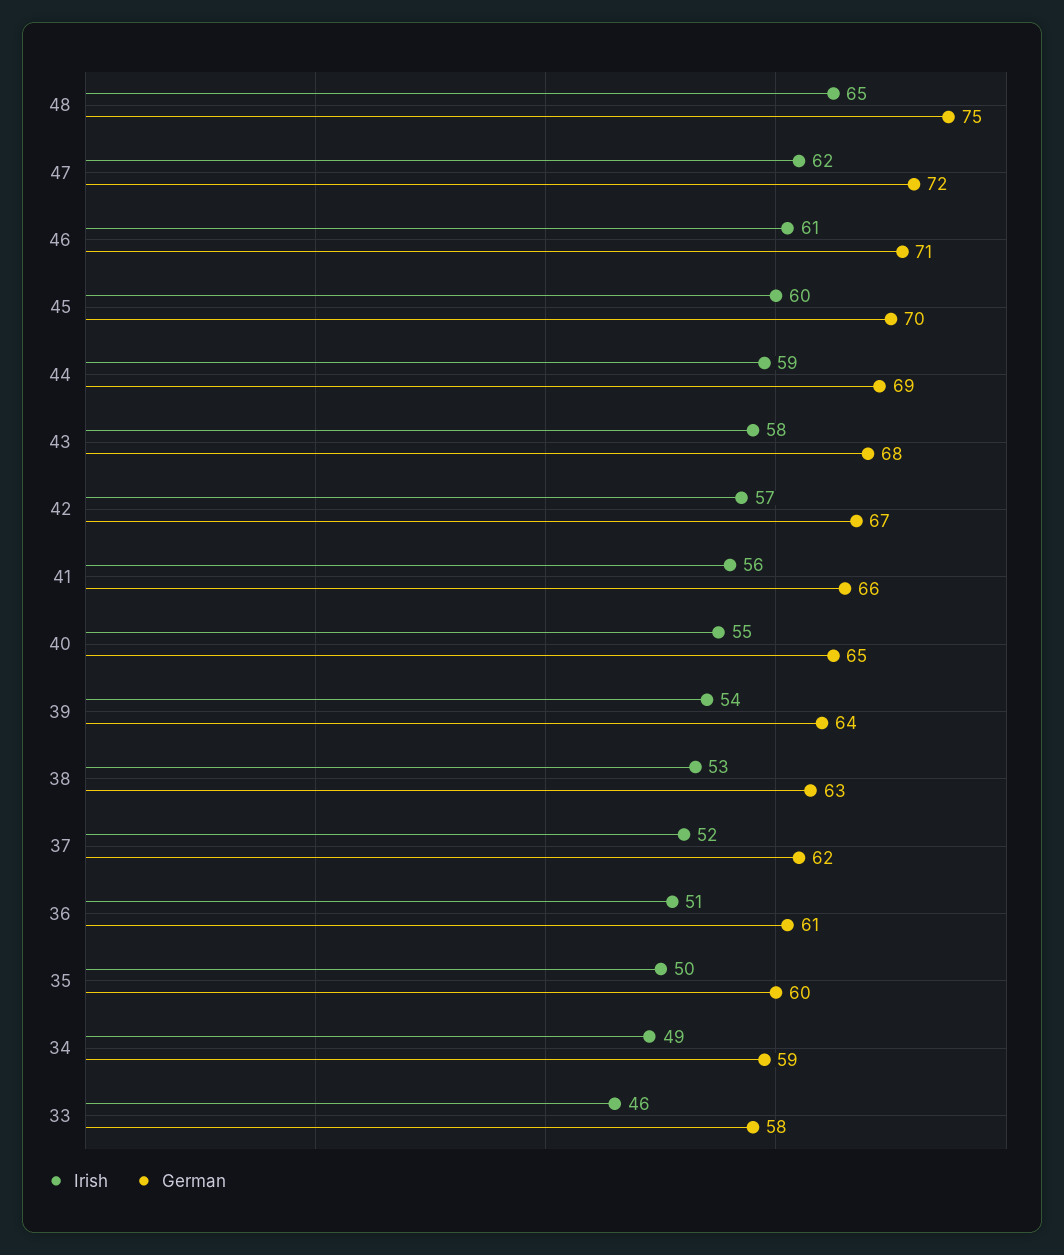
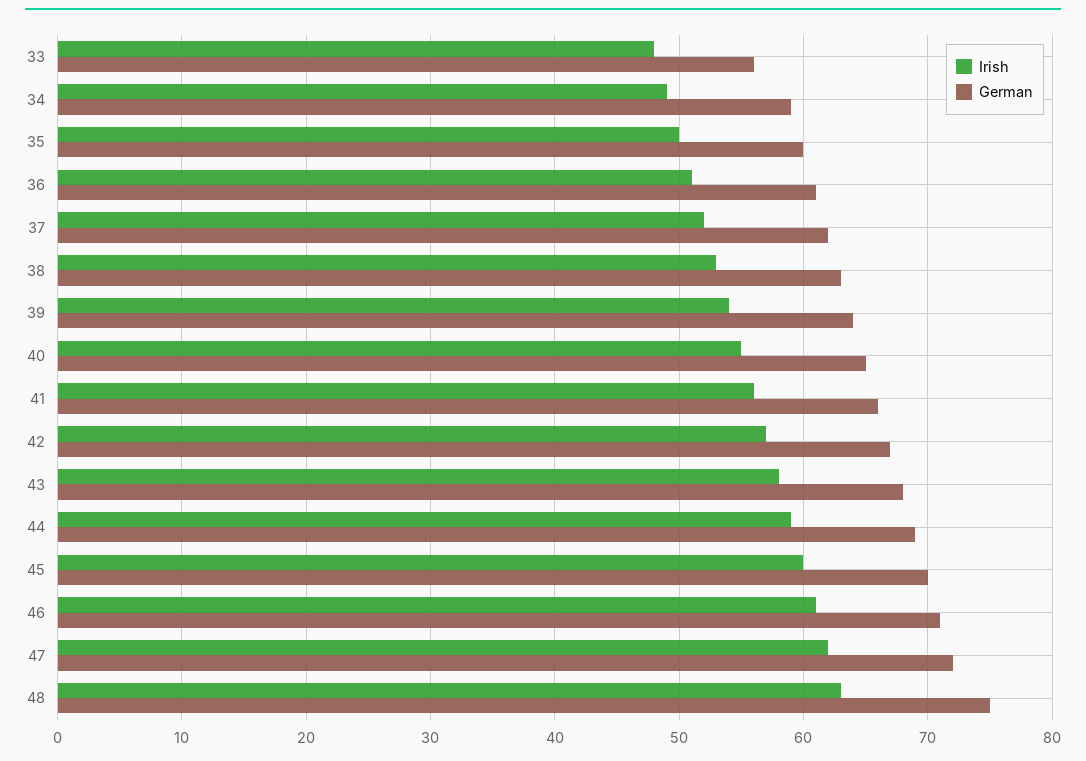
  {
    "Irish": {
-     "48": 65,
+     "48": 63,
      "47": 62,
      "46": 61,
      "45": 60,
      "44": 59,
      "43": 58,
      "42": 57,
      "41": 56,
      "40": 55,
      "39": 54,
      "38": 53,
      "37": 52,
      "36": 51,
      "35": 50,
      "34": 49,
-     "33": 46
+     "33": 48
    },
    "German": {
      "48": 75,
      "47": 72,
      "46": 71,
      "45": 70,
      "44": 69,
      "43": 68,
      "42": 67,
      "41": 66,
      "40": 65,
      "39": 64,
      "38": 63,
      "37": 62,
      "36": 61,
      "35": 60,
      "34": 59,
-     "33": 58
+     "33": 56
    }
  }

